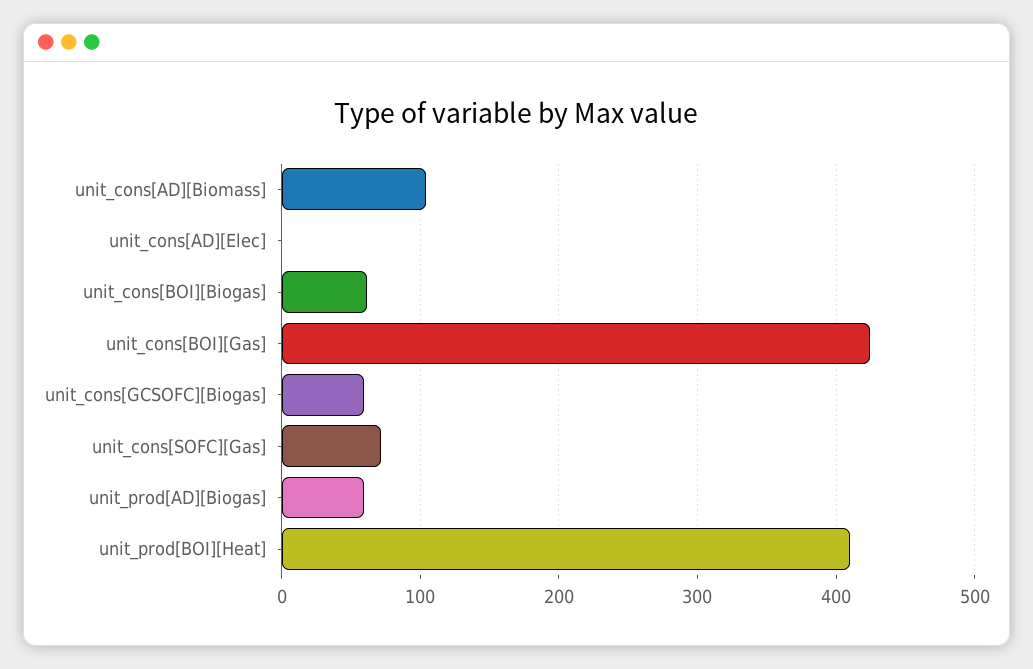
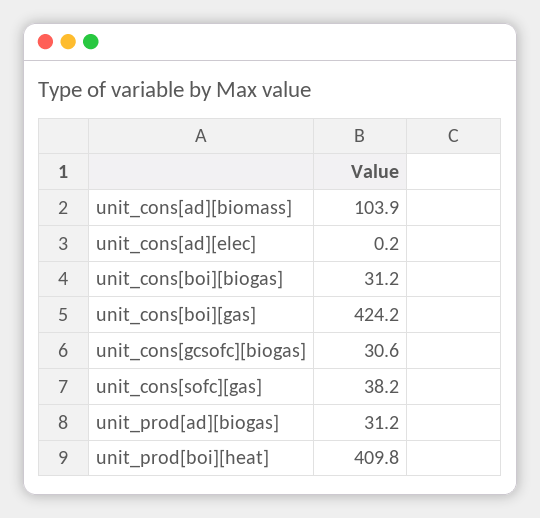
  {
    "unit_cons[AD][Biomass]": 103.9,
    "unit_cons[AD][Elec]": 0.2,
-   "unit_cons[BOI][Biogas]": 60,
+   "unit_cons[BOI][Biogas]": 31.2,
    "unit_cons[BOI][Gas]": 424.2,
-   "unit_cons[GCSOFC][Biogas]": 60,
+   "unit_cons[GCSOFC][Biogas]": 30.6,
-   "unit_cons[SOFC][Gas]": 70,
+   "unit_cons[SOFC][Gas]": 38.2,
-   "unit_prod[AD][Biogas]": 60,
+   "unit_prod[AD][Biogas]": 31.2,
    "unit_prod[BOI][Heat]": 409.8
  }

